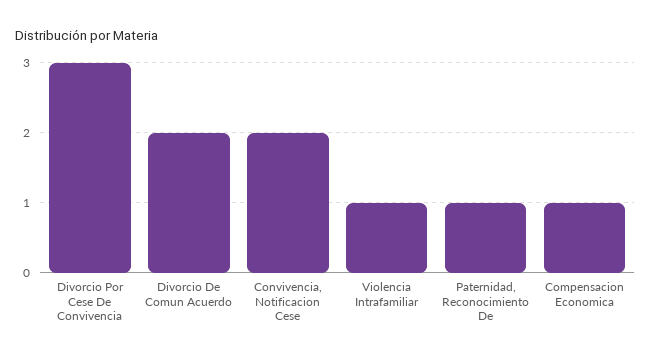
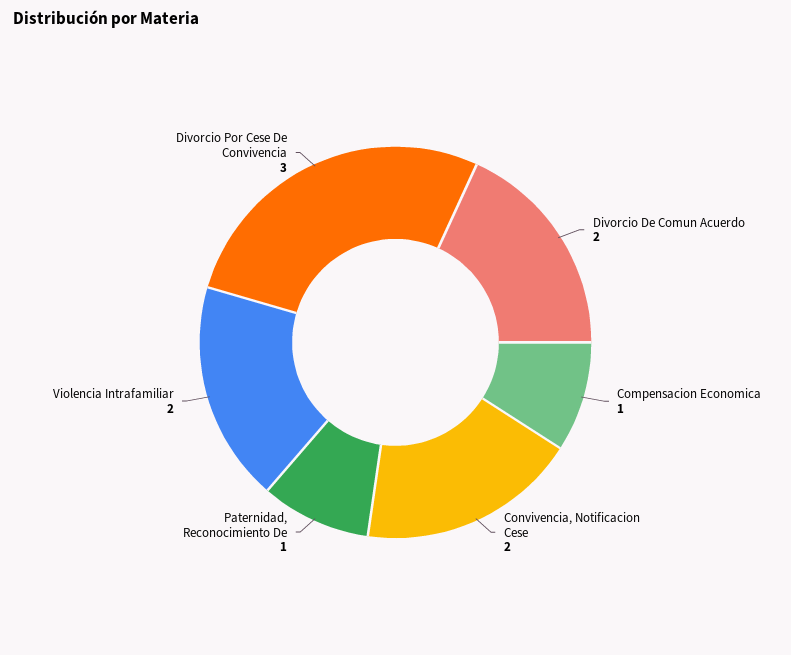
  {
    "Divorcio Por Cese De Convivencia": 3,
    "Divorcio De Comun Acuerdo": 2,
    "Convivencia, Notificacion Cese": 2,
-   "Violencia Intrafamiliar": 1,
+   "Violencia Intrafamiliar": 2,
    "Paternidad, Reconocimiento De": 1,
    "Compensacion Economica": 1
  }

